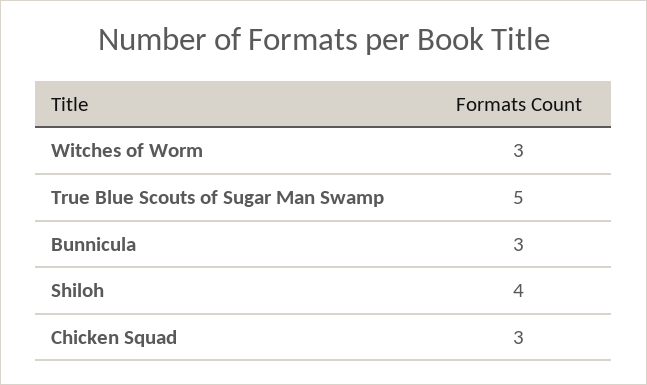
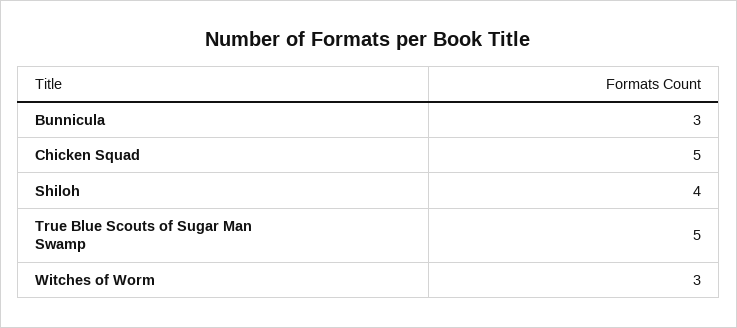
  {
    "Witches of Worm": 3,
    "True Blue Scouts of Sugar Man Swamp": 5,
    "Bunnicula": 3,
    "Shiloh": 4,
-   "Chicken Squad": 3
+   "Chicken Squad": 5
  }

